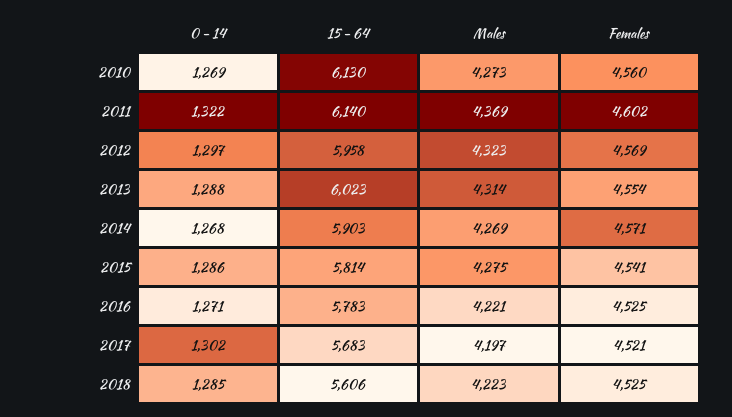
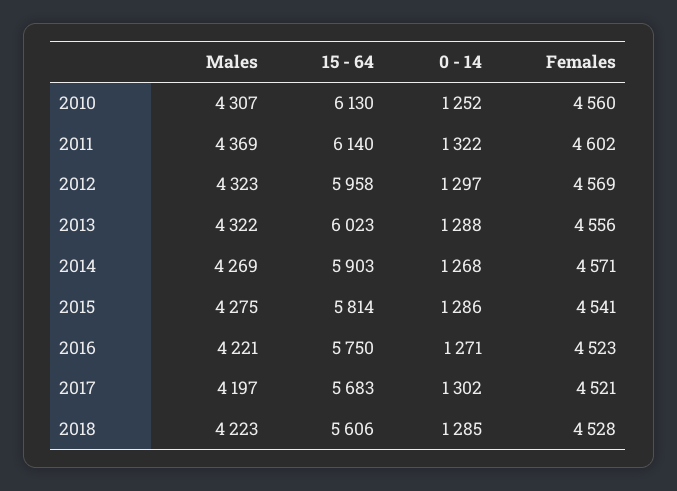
  {
    "0 - 14": {
-     "2010": 1269,
+     "2010": 1252,
      "2011": 1322,
      "2012": 1297,
      "2013": 1288,
      "2014": 1268,
      "2015": 1286,
      "2016": 1271,
      "2017": 1302,
      "2018": 1285
    },
    "15 - 64": {
      "2010": 6130,
      "2011": 6140,
      "2012": 5958,
      "2013": 6023,
      "2014": 5903,
      "2015": 5814,
-     "2016": 5783,
+     "2016": 5750,
      "2017": 5683,
      "2018": 5606
    },
    "Males": {
-     "2010": 4273,
+     "2010": 4307,
      "2011": 4369,
      "2012": 4323,
-     "2013": 4314,
+     "2013": 4322,
      "2014": 4269,
      "2015": 4275,
      "2016": 4221,
      "2017": 4197,
      "2018": 4223
    },
    "Females": {
      "2010": 4560,
      "2011": 4602,
      "2012": 4569,
-     "2013": 4554,
+     "2013": 4556,
      "2014": 4571,
      "2015": 4541,
-     "2016": 4525,
+     "2016": 4523,
      "2017": 4521,
-     "2018": 4525
+     "2018": 4528
    }
  }

